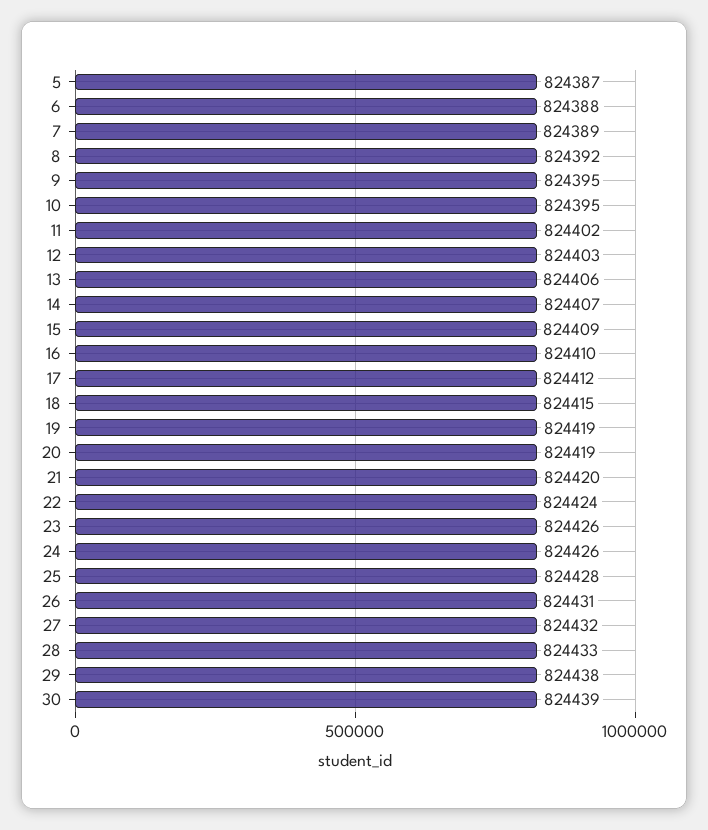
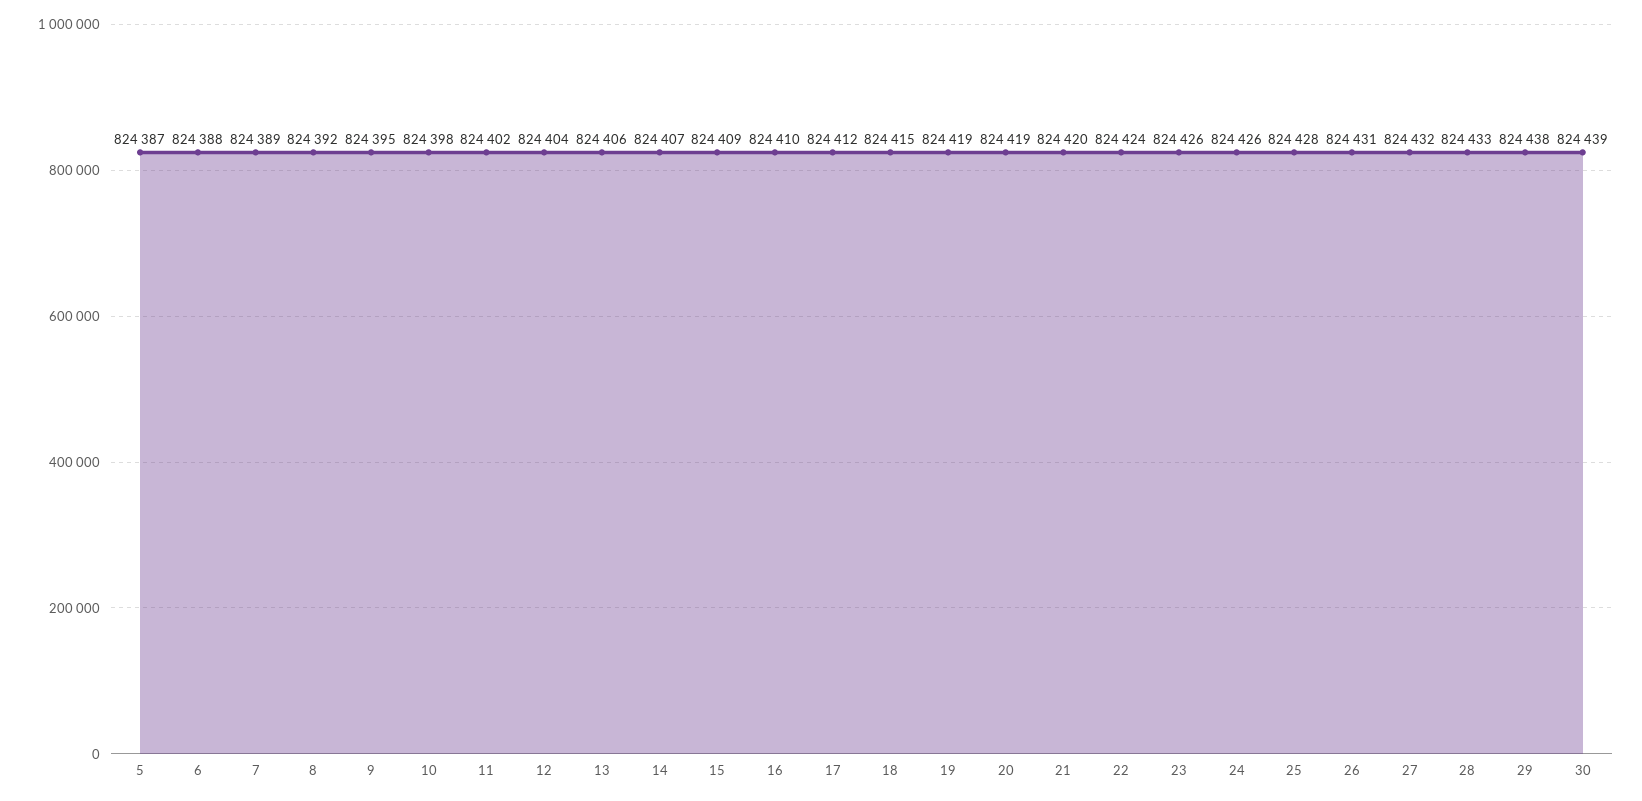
  {
    "5": 824387,
    "6": 824388,
    "7": 824389,
    "8": 824392,
    "9": 824395,
-   "10": 824395,
+   "10": 824398,
    "11": 824402,
-   "12": 824403,
+   "12": 824404,
    "13": 824406,
    "14": 824407,
    "15": 824409,
    "16": 824410,
    "17": 824412,
    "18": 824415,
    "19": 824419,
    "20": 824419,
    "21": 824420,
    "22": 824424,
    "23": 824426,
    "24": 824426,
    "25": 824428,
    "26": 824431,
    "27": 824432,
    "28": 824433,
    "29": 824438,
    "30": 824439
  }

